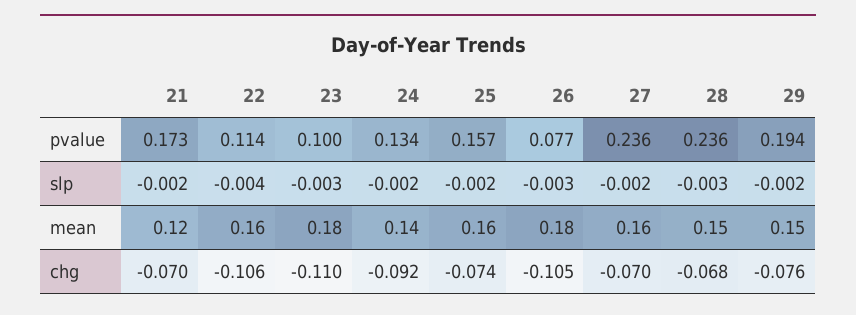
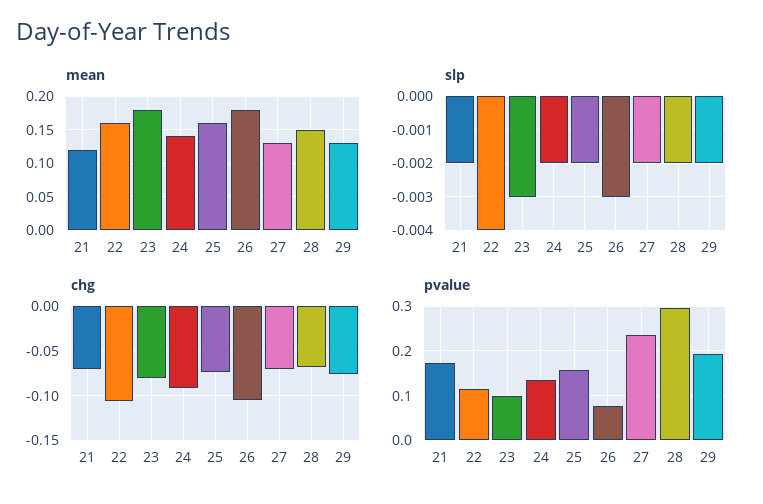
  {
    "pvalue": {
      "21": 0.173,
      "22": 0.114,
      "23": 0.1,
      "24": 0.134,
      "25": 0.157,
      "26": 0.077,
      "27": 0.236,
-     "28": 0.236,
+     "28": 0.3,
      "29": 0.194
    },
    "slp": {
      "21": -0.002,
      "22": -0.004,
      "23": -0.003,
      "24": -0.002,
      "25": -0.002,
      "26": -0.003,
      "27": -0.002,
-     "28": -0.003,
+     "28": -0.002,
      "29": -0.002
    },
    "mean": {
      "21": 0.12,
      "22": 0.16,
      "23": 0.18,
      "24": 0.14,
      "25": 0.16,
      "26": 0.18,
-     "27": 0.16,
+     "27": 0.13,
      "28": 0.15,
-     "29": 0.15
+     "29": 0.13
    },
    "chg": {
      "21": -0.07,
      "22": -0.106,
-     "23": -0.11,
+     "23": -0.08,
      "24": -0.092,
      "25": -0.074,
      "26": -0.105,
      "27": -0.07,
      "28": -0.068,
      "29": -0.076
    }
  }

